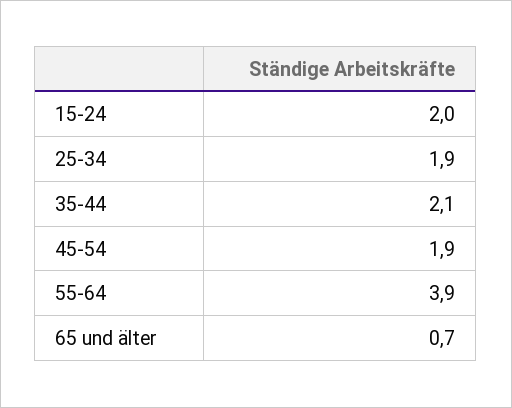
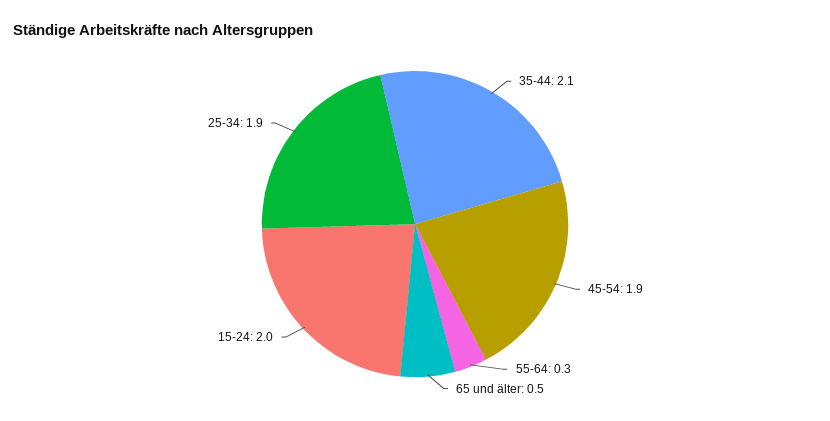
  {
    "15-24": 2,
    "25-34": 1.9,
    "35-44": 2.1,
    "45-54": 1.9,
-   "55-64": 3.9,
+   "55-64": 0.3,
-   "65 und älter": 0.7
+   "65 und älter": 0.5
  }

